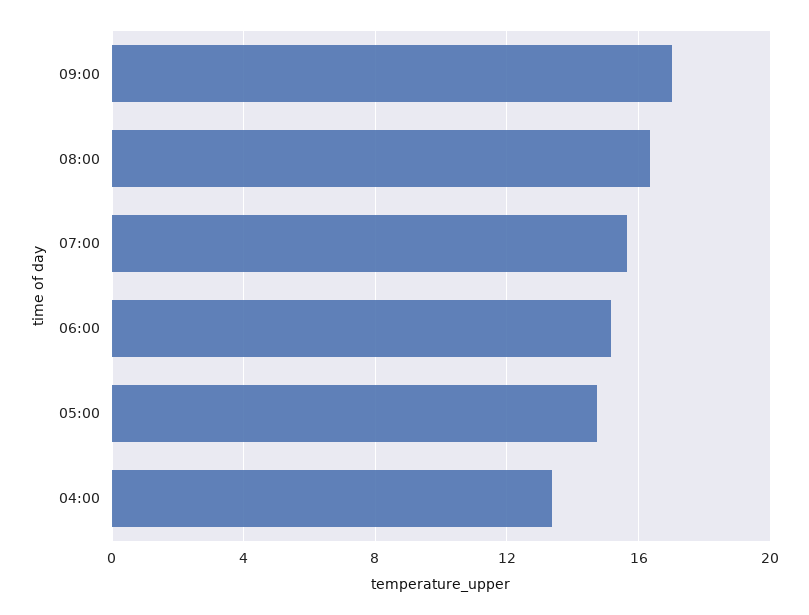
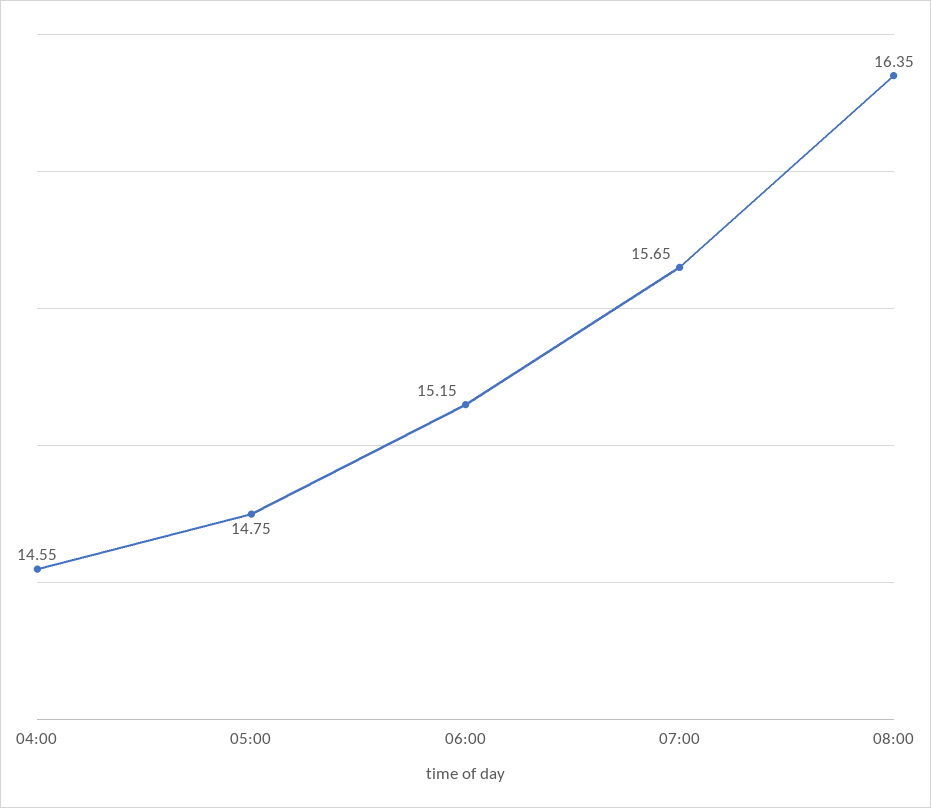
  {
-   "09:00": 17,
    "08:00": 16.35,
    "07:00": 15.65,
    "06:00": 15.15,
    "05:00": 14.75,
-   "04:00": 13.5
+   "04:00": 14.55
  }

